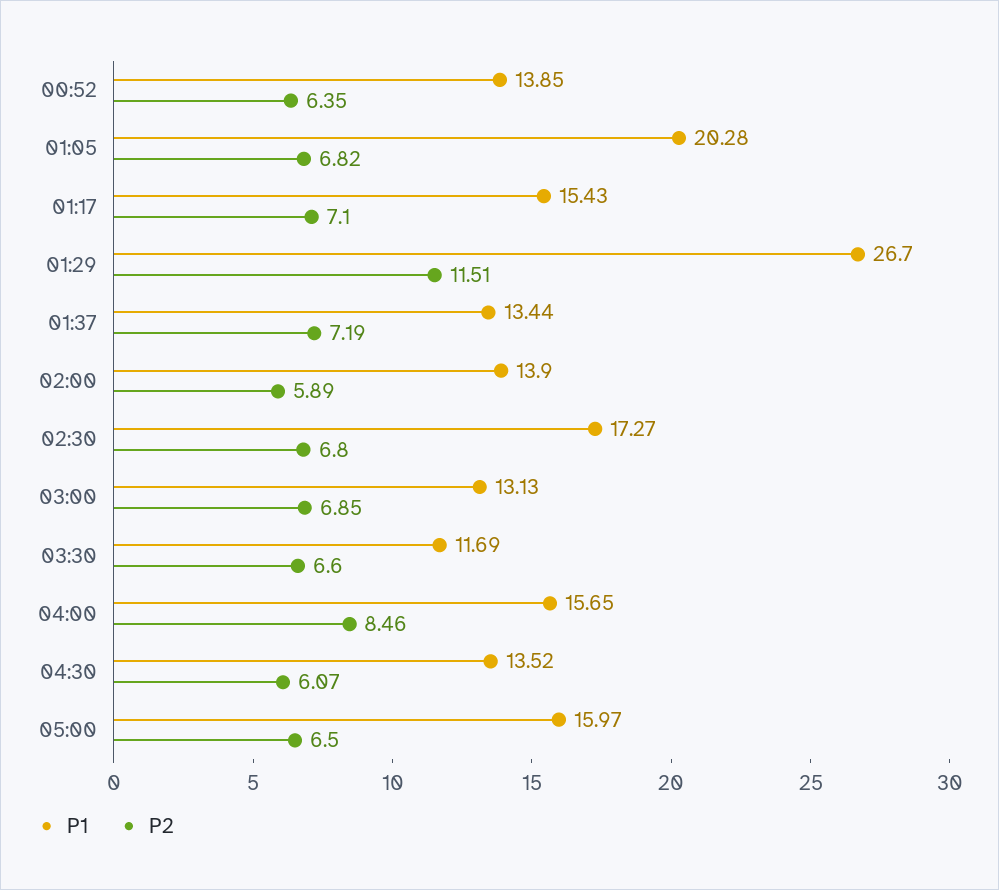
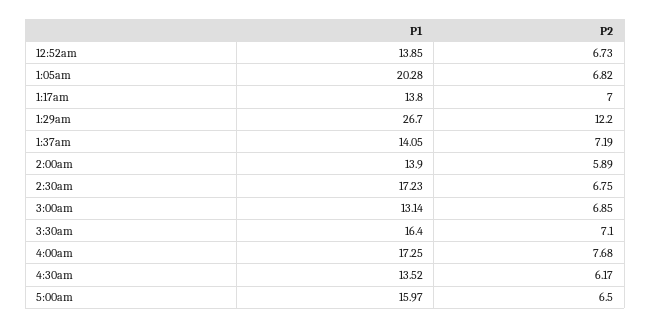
  {
    "P1": {
      "00:52": 13.85,
      "01:05": 20.28,
-     "01:17": 15.43,
+     "01:17": 13.8,
      "01:29": 26.7,
-     "01:37": 13.44,
+     "01:37": 14.05,
      "02:00": 13.9,
-     "02:30": 17.27,
+     "02:30": 17.23,
-     "03:00": 13.13,
+     "03:00": 13.14,
-     "03:30": 11.69,
+     "03:30": 16.4,
-     "04:00": 15.65,
+     "04:00": 17.25,
      "04:30": 13.52,
      "05:00": 15.97
    },
    "P2": {
-     "00:52": 6.35,
+     "00:52": 6.73,
      "01:05": 6.82,
-     "01:17": 7.1,
+     "01:17": 7,
-     "01:29": 11.51,
+     "01:29": 12.2,
      "01:37": 7.19,
      "02:00": 5.89,
-     "02:30": 6.8,
+     "02:30": 6.75,
      "03:00": 6.85,
-     "03:30": 6.6,
+     "03:30": 7.1,
-     "04:00": 8.46,
+     "04:00": 7.68,
-     "04:30": 6.07,
+     "04:30": 6.17,
      "05:00": 6.5
    }
  }

